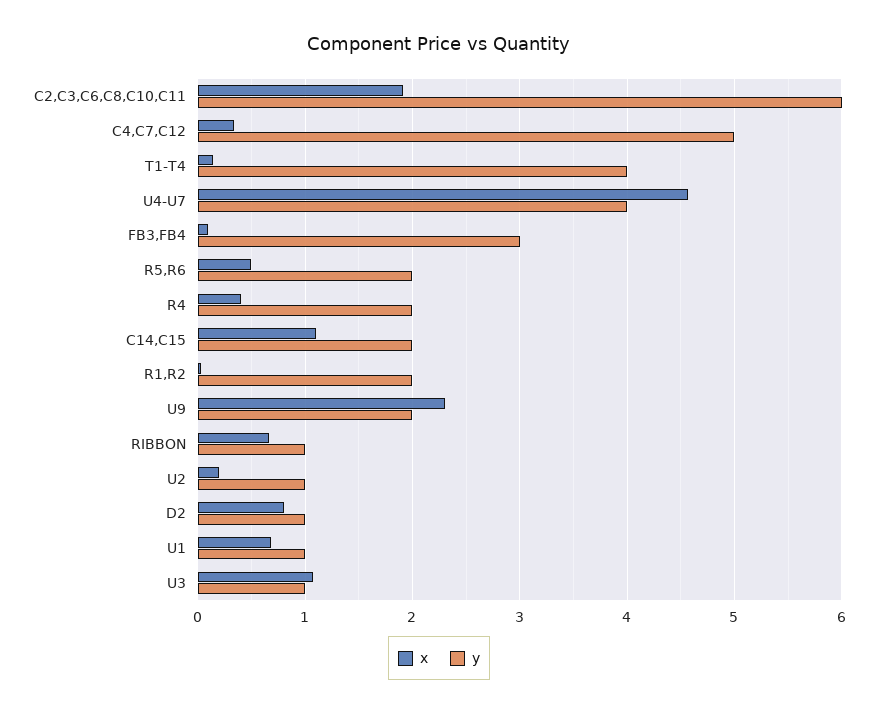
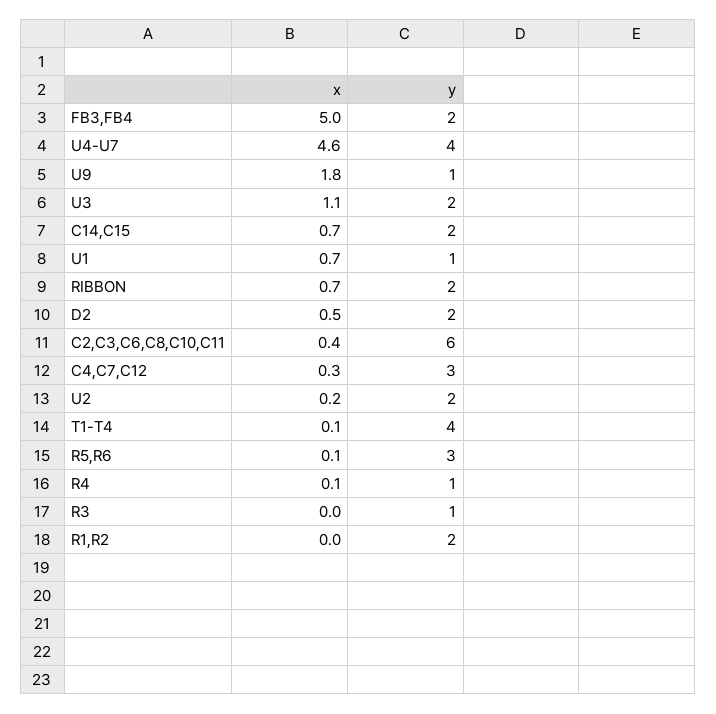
  {
    "x": {
-     "C2,C3,C6,C8,C10,C11": 1.9,
+     "C2,C3,C6,C8,C10,C11": 0.4,
      "C4,C7,C12": 0.3,
      "T1-T4": 0.1,
      "U4-U7": 4.6,
-     "FB3,FB4": 0.1,
+     "FB3,FB4": 5,
-     "R5,R6": 0.5,
+     "R5,R6": 0.1,
-     "R4": 0.4,
+     "R4": 0.1,
-     "C14,C15": 1.1,
+     "C14,C15": 0.7,
      "R1,R2": 0,
-     "U9": 2.3,
+     "U9": 1.8,
      "RIBBON": 0.7,
      "U2": 0.2,
-     "D2": 0.8,
+     "D2": 0.5,
      "U1": 0.7,
-     "U3": 1.1
+     "U3": 1.1,
+     "R3": 0
    },
    "y": {
      "C2,C3,C6,C8,C10,C11": 6,
-     "C4,C7,C12": 5,
+     "C4,C7,C12": 3,
      "T1-T4": 4,
      "U4-U7": 4,
-     "FB3,FB4": 3,
+     "FB3,FB4": 2,
-     "R5,R6": 2,
+     "R5,R6": 3,
-     "R4": 2,
+     "R4": 1,
      "C14,C15": 2,
      "R1,R2": 2,
-     "U9": 2,
+     "U9": 1,
-     "RIBBON": 1,
+     "RIBBON": 2,
-     "U2": 1,
+     "U2": 2,
-     "D2": 1,
+     "D2": 2,
      "U1": 1,
-     "U3": 1
+     "U3": 2,
+     "R3": 1
    }
  }

